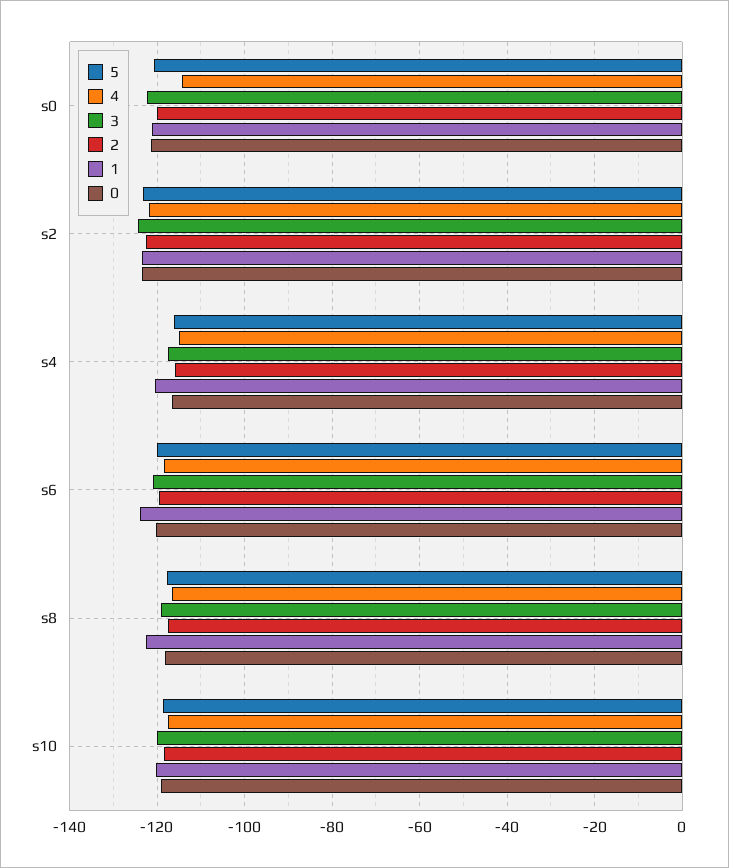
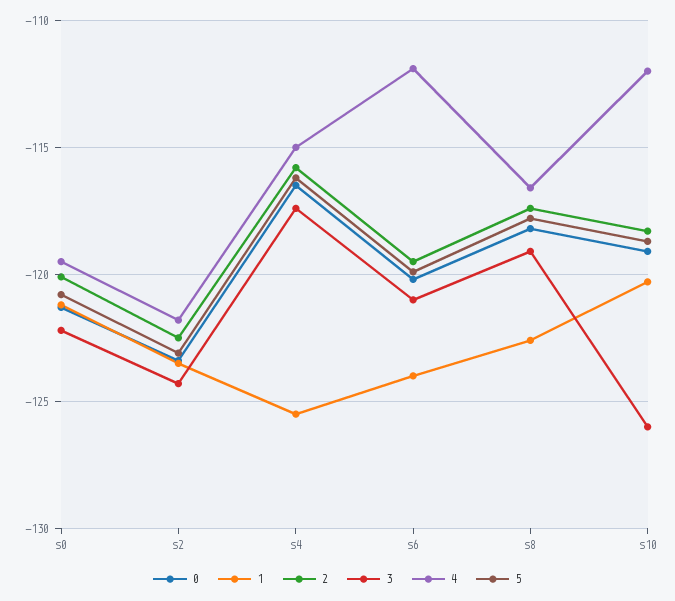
  {
    "5": {
      "s0": -121,
      "s2": -123,
      "s4": -116,
      "s6": -120,
      "s8": -118,
      "s10": -118.5
    },
    "4": {
-     "s0": -114,
+     "s0": -119.5,
      "s2": -122,
      "s4": -115,
-     "s6": -118,
+     "s6": -112,
      "s8": -116.5,
-     "s10": -118
+     "s10": -112
    },
    "3": {
      "s0": -122,
      "s2": -124.5,
      "s4": -117.5,
      "s6": -121,
      "s8": -119,
-     "s10": -120
+     "s10": -126
    },
    "2": {
      "s0": -120,
      "s2": -122.5,
      "s4": -116,
      "s6": -119.5,
      "s8": -117.5,
      "s10": -118.5
    },
    "1": {
      "s0": -121,
      "s2": -123.5,
-     "s4": -120,
+     "s4": -125.5,
      "s6": -124,
      "s8": -122.5,
      "s10": -120.5
    },
    "0": {
      "s0": -121.5,
      "s2": -123.5,
      "s4": -116.5,
      "s6": -120,
      "s8": -118,
      "s10": -119
    }
  }

